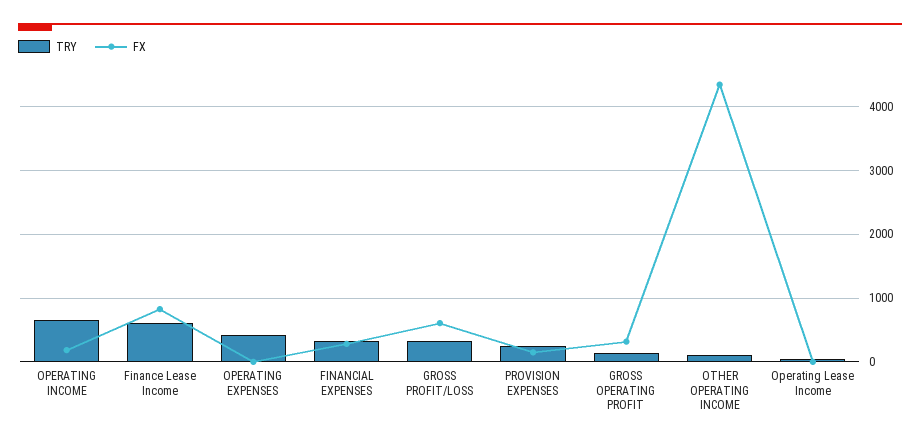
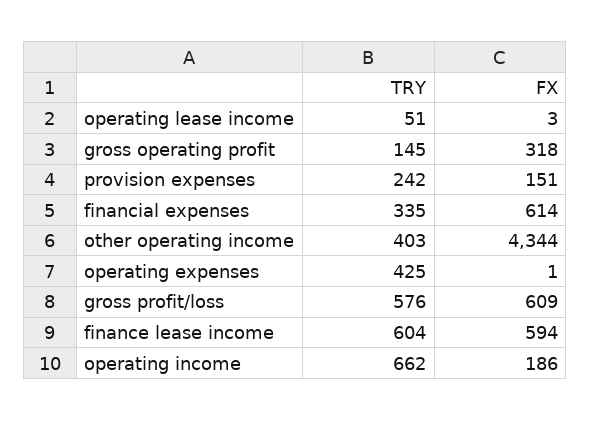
  {
    "TRY": {
      "OPERATING INCOME": 662,
      "Finance Lease Income": 604,
      "OPERATING EXPENSES": 425,
      "FINANCIAL EXPENSES": 335,
-     "GROSS PROFIT/LOSS": 300,
+     "GROSS PROFIT/LOSS": 576,
      "PROVISION EXPENSES": 242,
      "GROSS OPERATING PROFIT": 145,
-     "OTHER OPERATING INCOME": 100,
+     "OTHER OPERATING INCOME": 403,
      "Operating Lease Income": 51
    },
    "FX": {
      "OPERATING INCOME": 186,
-     "Finance Lease Income": 800,
+     "Finance Lease Income": 594,
      "OPERATING EXPENSES": 1,
-     "FINANCIAL EXPENSES": 300,
+     "FINANCIAL EXPENSES": 614,
      "GROSS PROFIT/LOSS": 609,
      "PROVISION EXPENSES": 151,
      "GROSS OPERATING PROFIT": 318,
      "OTHER OPERATING INCOME": 4344,
      "Operating Lease Income": 3
    }
  }

